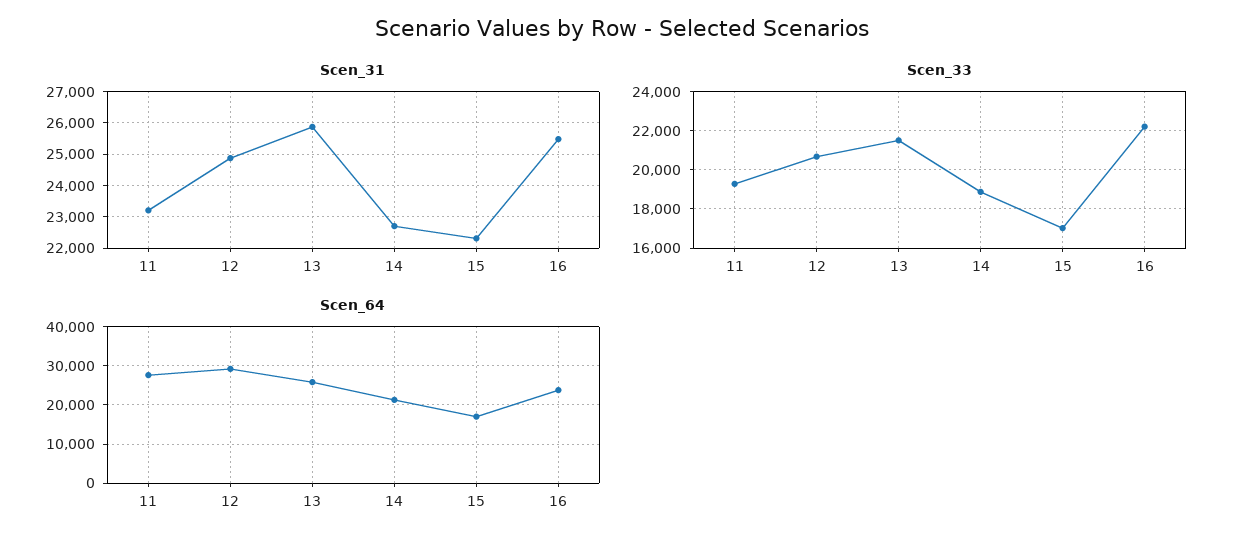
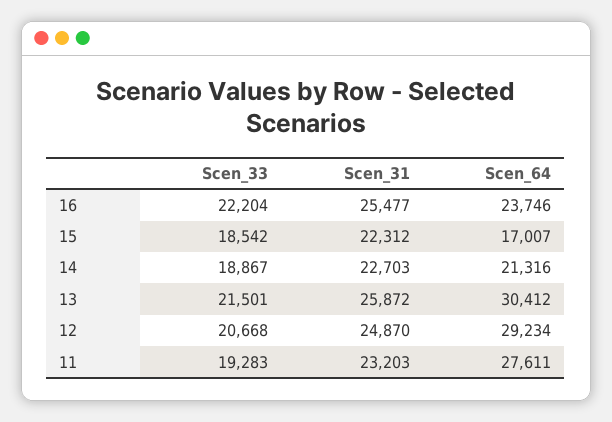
  {
    "Scen_31": {
      "11": 23203,
      "12": 24870,
      "13": 25872,
      "14": 22703,
      "15": 22312,
      "16": 25477
    },
    "Scen_33": {
      "11": 19283,
      "12": 20668,
      "13": 21501,
      "14": 18867,
-     "15": 17000,
+     "15": 18542,
      "16": 22204
    },
    "Scen_64": {
      "11": 27611,
      "12": 29234,
-     "13": 26000,
+     "13": 30412,
      "14": 21316,
      "15": 17007,
      "16": 23746
    }
  }

